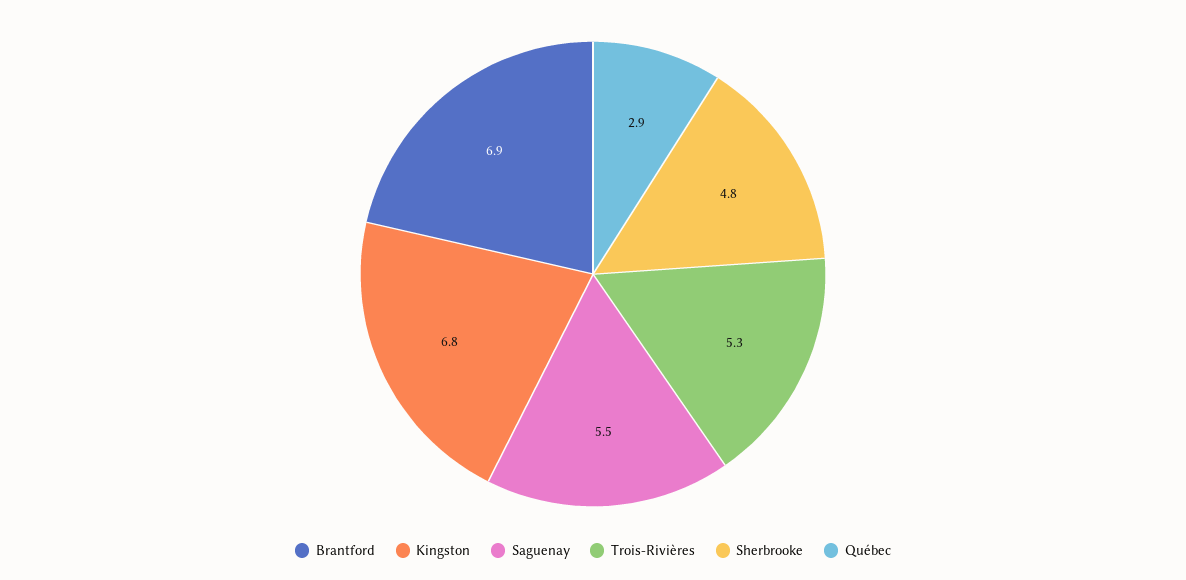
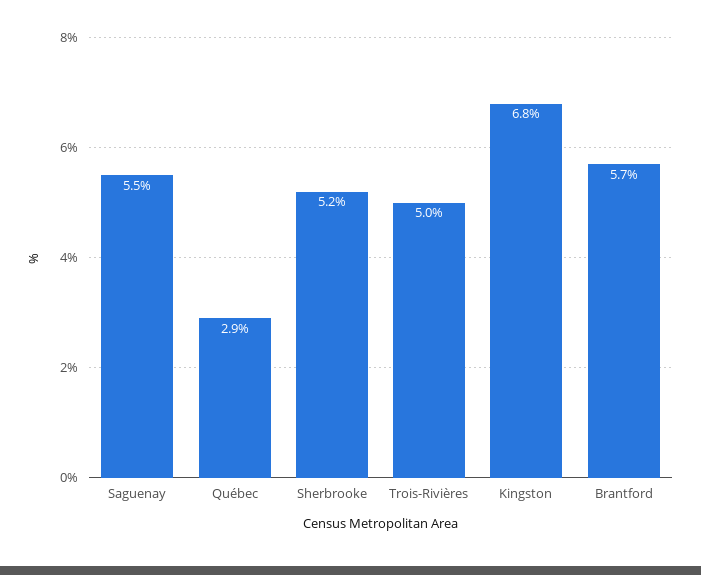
  {
-   "Brantford": 6.9,
+   "Brantford": 5.7,
    "Kingston": 6.8,
    "Saguenay": 5.5,
-   "Trois-Rivières": 5.3,
+   "Trois-Rivières": 5,
-   "Sherbrooke": 4.8,
+   "Sherbrooke": 5.2,
    "Québec": 2.9
  }

